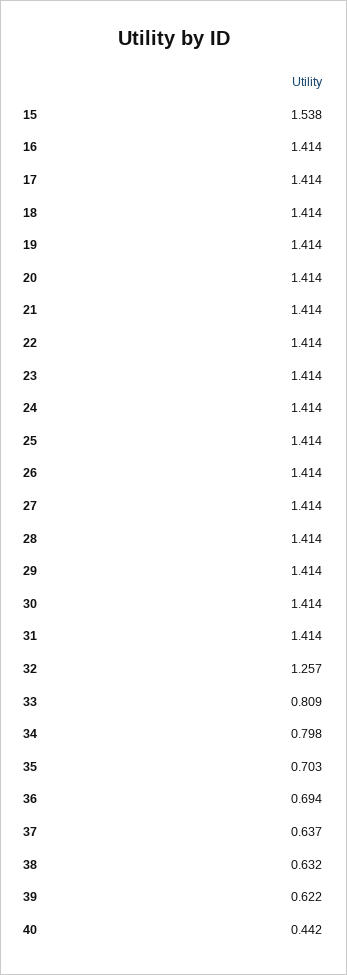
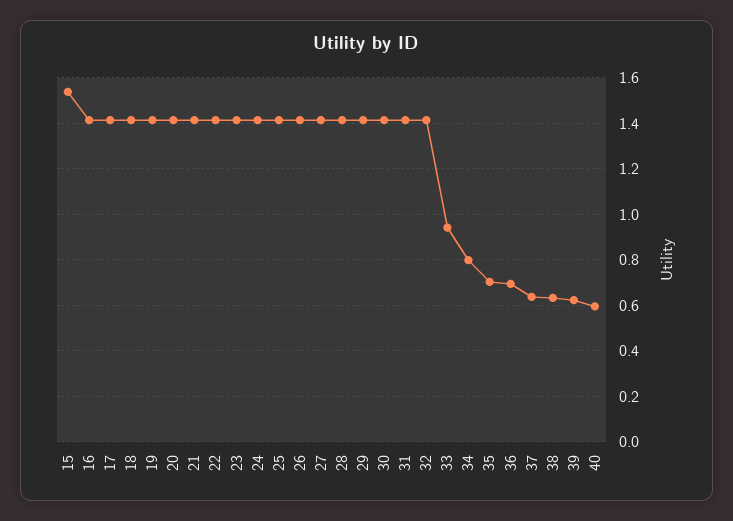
  {
    "15": 1.538,
    "16": 1.414,
    "17": 1.414,
    "18": 1.414,
    "19": 1.414,
    "20": 1.414,
    "21": 1.414,
    "22": 1.414,
    "23": 1.414,
    "24": 1.414,
    "25": 1.414,
    "26": 1.414,
    "27": 1.414,
    "28": 1.414,
    "29": 1.414,
    "30": 1.414,
    "31": 1.414,
-   "32": 1.257,
+   "32": 1.4,
-   "33": 0.809,
+   "33": 0.95,
    "34": 0.798,
    "35": 0.703,
    "36": 0.694,
    "37": 0.637,
    "38": 0.632,
    "39": 0.622,
-   "40": 0.442
+   "40": 0.6
  }

